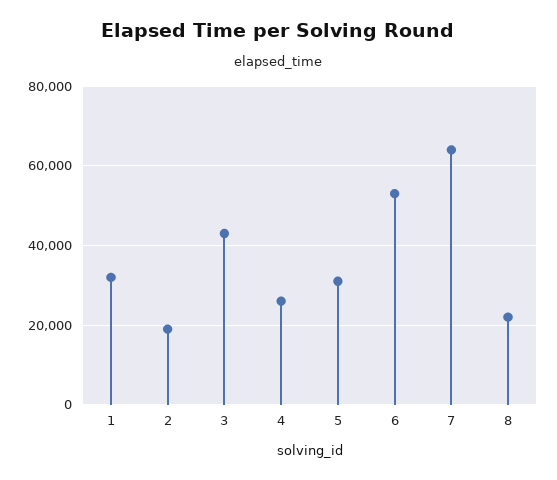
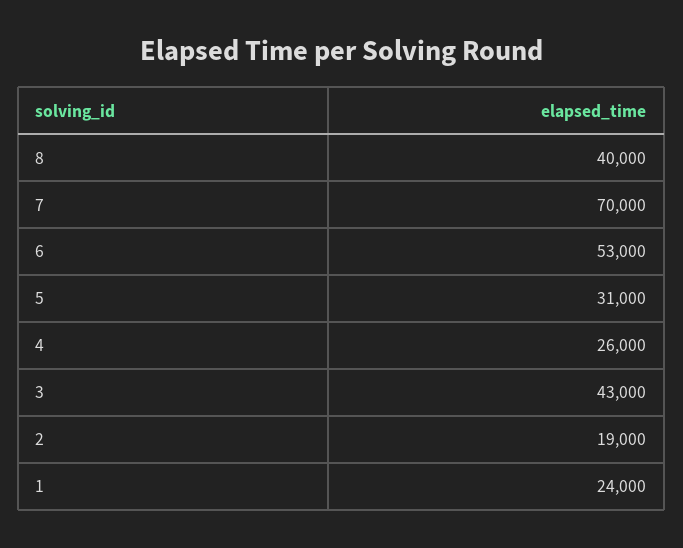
  {
-   "1": 32000,
+   "1": 24000,
    "2": 19000,
    "3": 43000,
    "4": 26000,
    "5": 31000,
    "6": 53000,
-   "7": 64000,
+   "7": 70000,
-   "8": 22000
+   "8": 40000
  }

